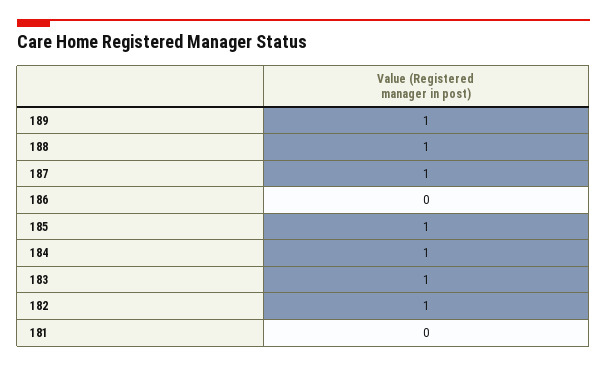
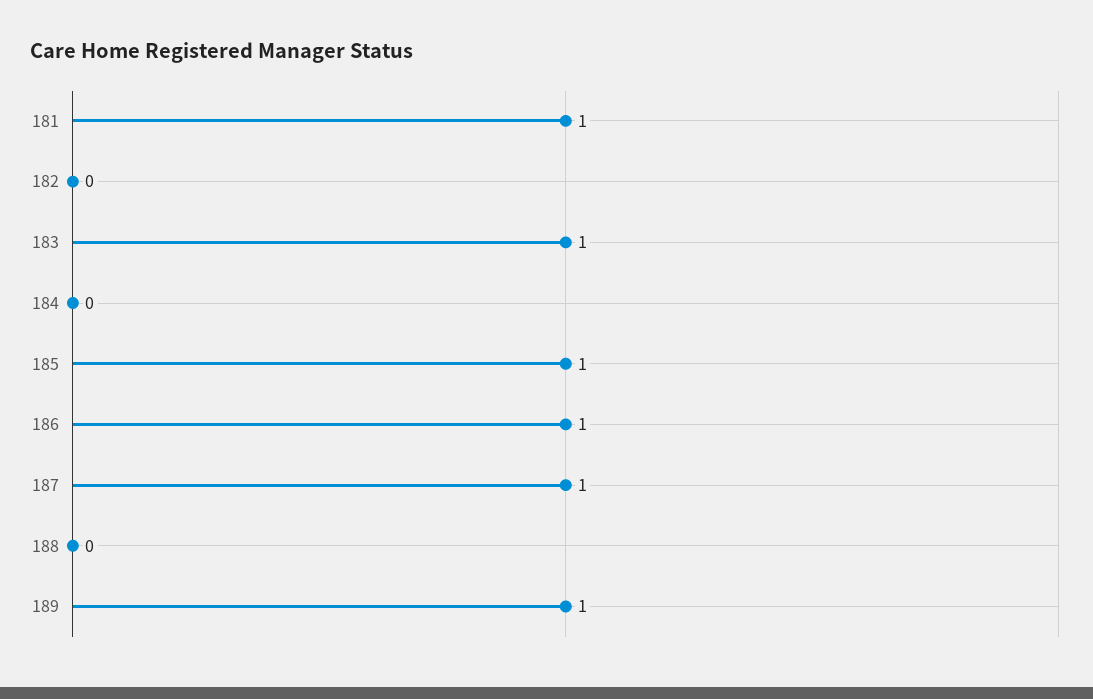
  {
    "189": 1,
-   "188": 1,
+   "188": 0,
    "187": 1,
-   "186": 0,
+   "186": 1,
    "185": 1,
-   "184": 1,
+   "184": 0,
    "183": 1,
-   "182": 1,
+   "182": 0,
-   "181": 0
+   "181": 1
  }

